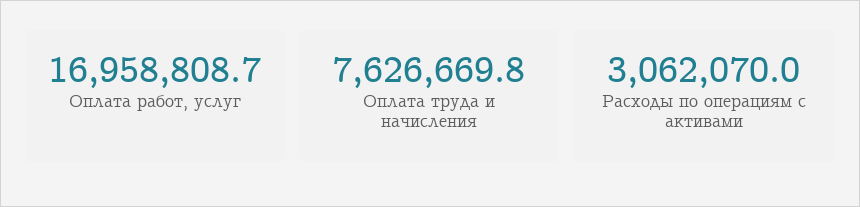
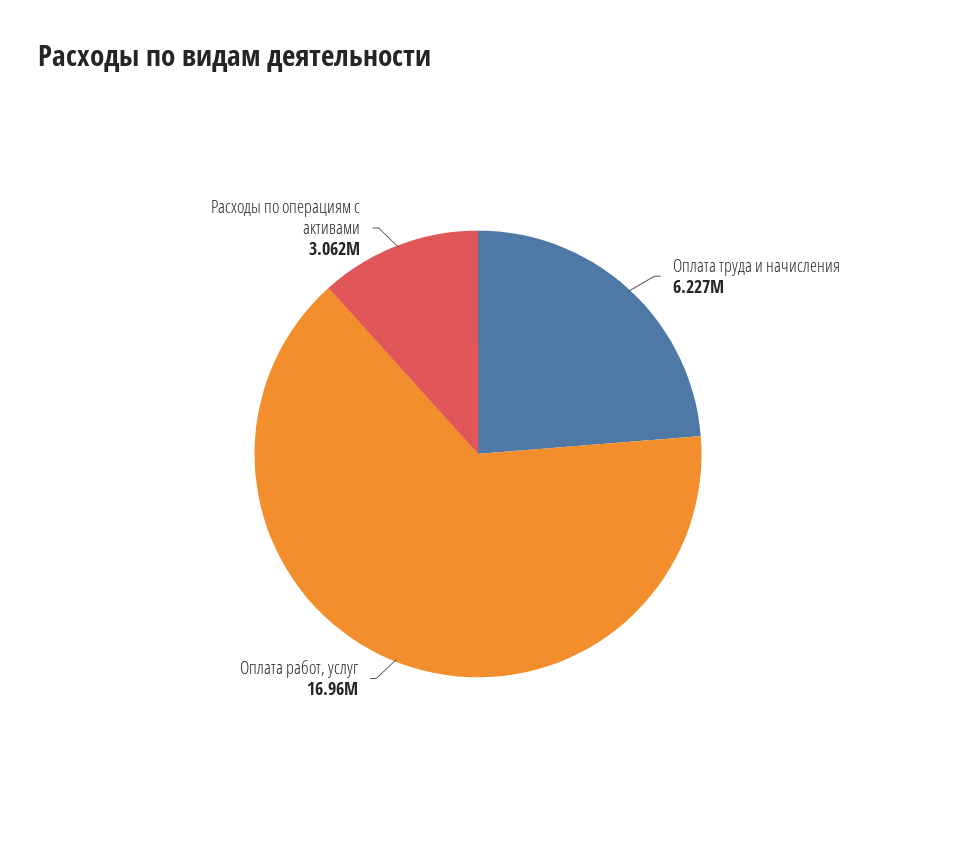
  {
    "Оплата работ, услуг": 16958808.7,
-   "Оплата труда и начисления": 7626669.8,
+   "Оплата труда и начисления": 6227000,
    "Расходы по операциям с активами": 3062070
  }

